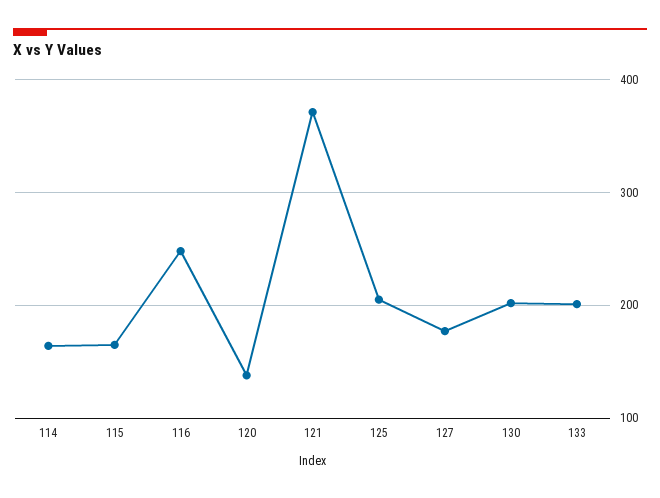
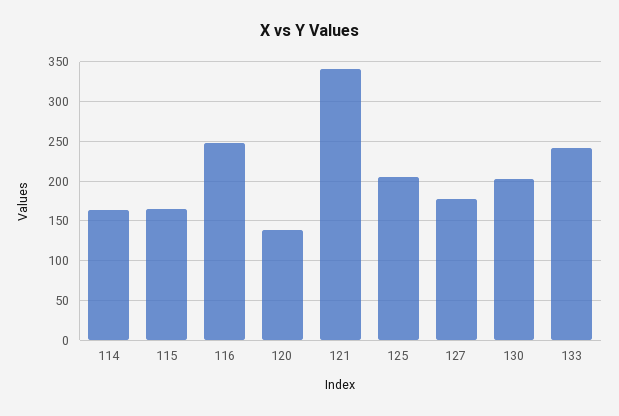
  {
    "114": 160,
    "115": 170,
    "116": 250,
    "120": 140,
-   "121": 370,
+   "121": 340,
    "125": 210,
    "127": 180,
    "130": 200,
-   "133": 200
+   "133": 240
  }

